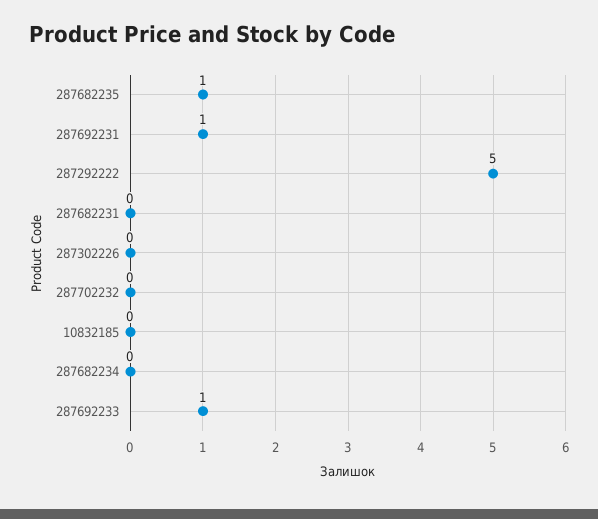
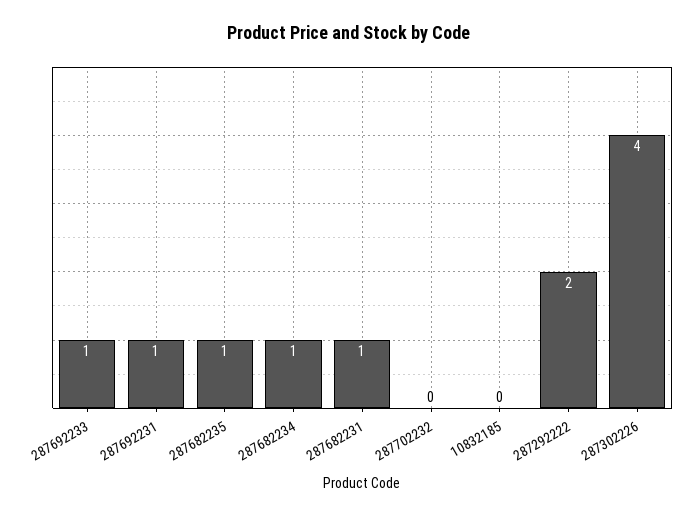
  {
    "287682235": 1,
    "287692231": 1,
-   "287292222": 5,
+   "287292222": 2,
-   "287682231": 0,
+   "287682231": 1,
-   "287302226": 0,
+   "287302226": 4,
    "287702232": 0,
    "10832185": 0,
-   "287682234": 0,
+   "287682234": 1,
    "287692233": 1
  }

